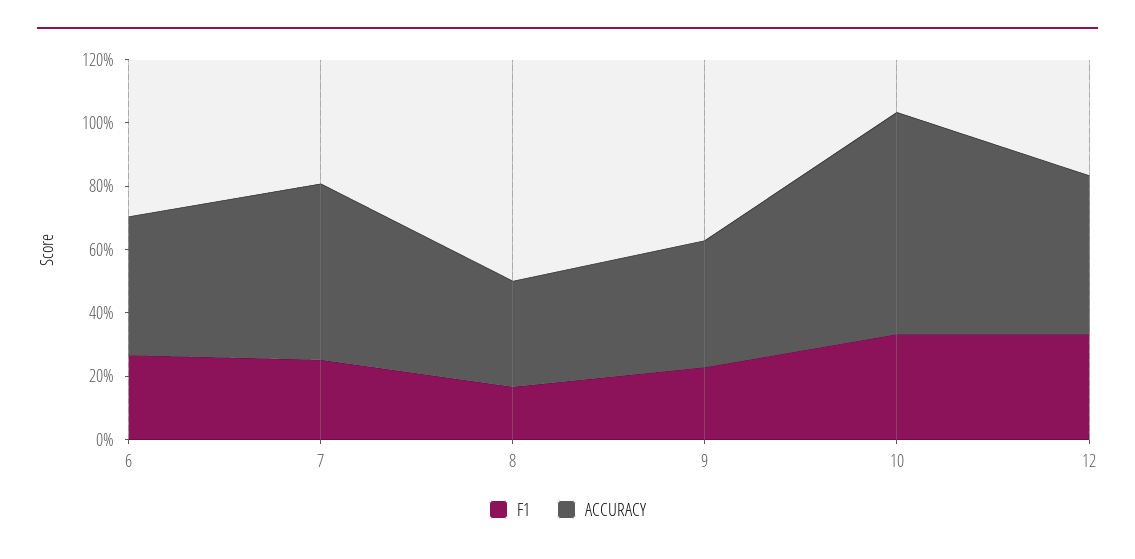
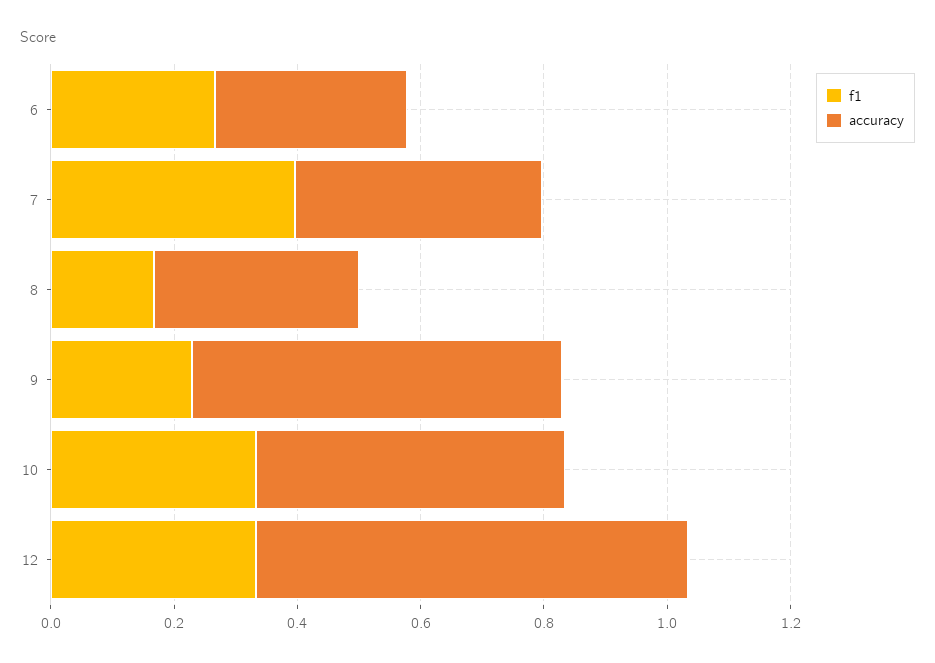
  {
    "F1": {
      "6": 0.25,
-     "7": 0.25,
+     "7": 0.4,
      "8": 0.15,
      "9": 0.25,
      "10": 0.35,
      "12": 0.35
    },
    "ACCURACY": {
-     "6": 0.45,
+     "6": 0.3,
-     "7": 0.55,
+     "7": 0.4,
      "8": 0.35,
-     "9": 0.4,
+     "9": 0.6,
-     "10": 0.7,
+     "10": 0.5,
-     "12": 0.5
+     "12": 0.7
    }
  }

